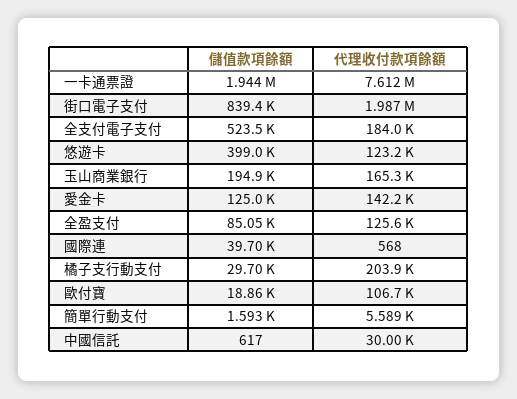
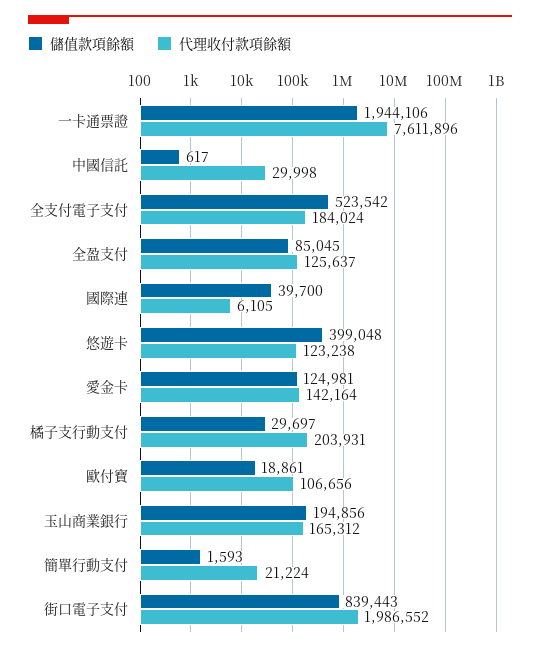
  {
    "儲值款項餘額": {
      "一卡通票證": 1944106,
      "街口電子支付": 839443,
      "全支付電子支付": 523542,
      "悠遊卡": 399048,
      "玉山商業銀行": 194856,
      "愛金卡": 124981,
      "全盈支付": 85045,
      "國際連": 39700,
      "橘子支行動支付": 29697,
      "歐付寶": 18861,
      "簡單行動支付": 1593,
      "中國信託": 617
    },
    "代理收付款項餘額": {
      "一卡通票證": 7611896,
      "街口電子支付": 1986552,
      "全支付電子支付": 184024,
      "悠遊卡": 123238,
      "玉山商業銀行": 165312,
      "愛金卡": 142164,
      "全盈支付": 125637,
-     "國際連": 568,
+     "國際連": 6105,
      "橘子支行動支付": 203931,
      "歐付寶": 106656,
-     "簡單行動支付": 5589,
+     "簡單行動支付": 21224,
      "中國信託": 29998
    }
  }

